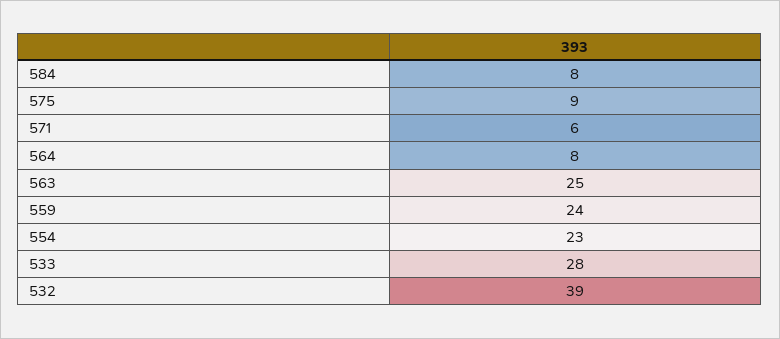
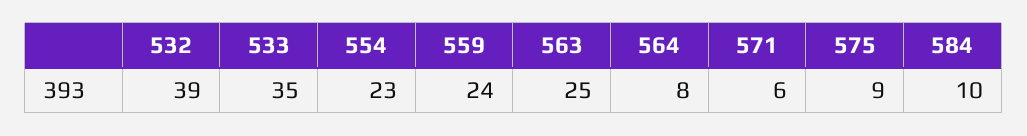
  {
-   "584": 8,
+   "584": 10,
    "575": 9,
    "571": 6,
    "564": 8,
    "563": 25,
    "559": 24,
    "554": 23,
-   "533": 28,
+   "533": 35,
    "532": 39
  }

